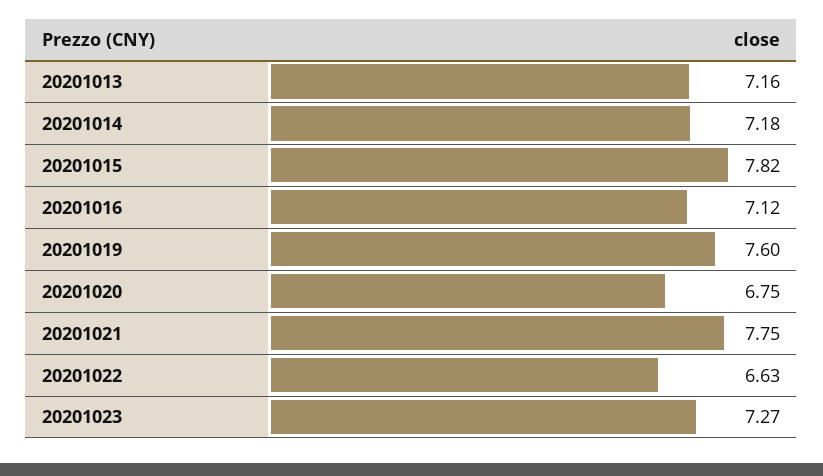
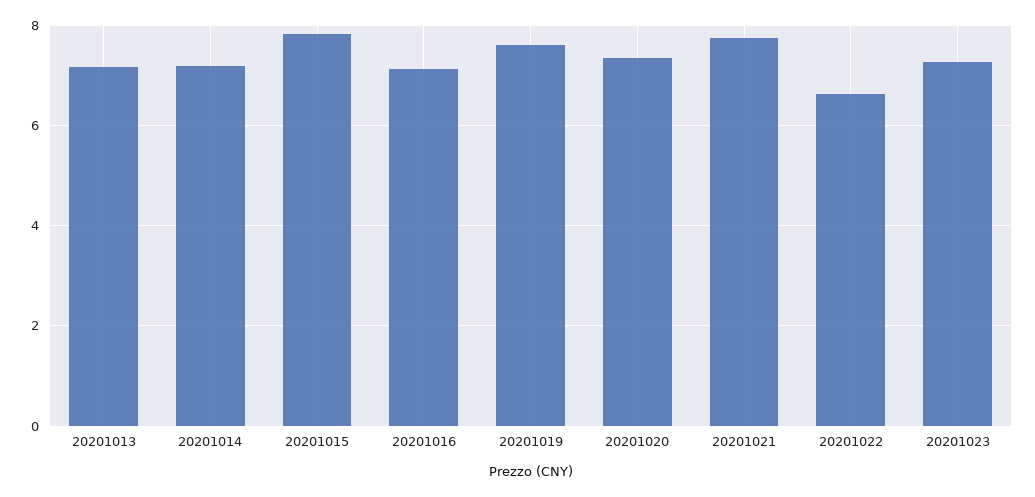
  {
    "20201013": 7.16,
    "20201014": 7.18,
    "20201015": 7.82,
    "20201016": 7.12,
    "20201019": 7.6,
-   "20201020": 6.75,
+   "20201020": 7.4,
    "20201021": 7.75,
    "20201022": 6.63,
    "20201023": 7.27
  }

